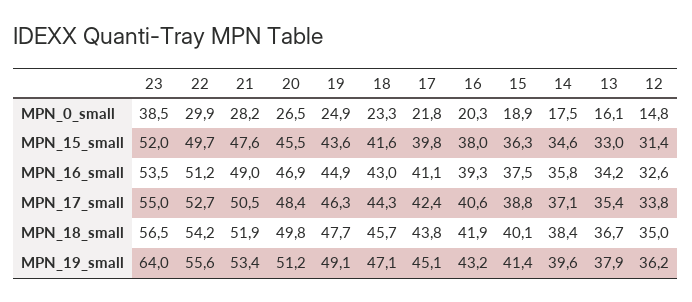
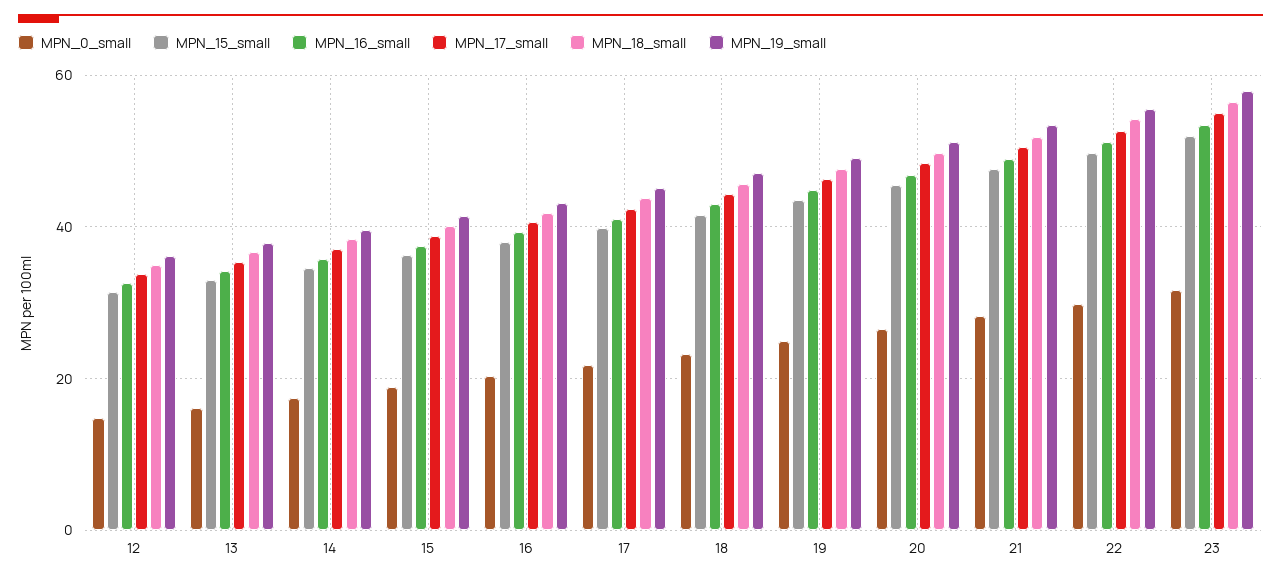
  {
    "MPN_0_small": {
-     "23": 38.5,
+     "23": 32,
      "22": 29.9,
      "21": 28.2,
      "20": 26.5,
      "19": 24.9,
      "18": 23.3,
      "17": 21.8,
      "16": 20.3,
      "15": 18.9,
      "14": 17.5,
      "13": 16.1,
      "12": 14.8
    },
    "MPN_15_small": {
      "23": 52,
      "22": 49.7,
      "21": 47.6,
      "20": 45.5,
      "19": 43.6,
      "18": 41.6,
      "17": 39.8,
      "16": 38,
      "15": 36.3,
      "14": 34.6,
      "13": 33,
      "12": 31.4
    },
    "MPN_16_small": {
      "23": 53.5,
      "22": 51.2,
      "21": 49,
      "20": 46.9,
      "19": 44.9,
      "18": 43,
      "17": 41.1,
      "16": 39.3,
      "15": 37.5,
      "14": 35.8,
      "13": 34.2,
      "12": 32.6
    },
    "MPN_17_small": {
      "23": 55,
      "22": 52.7,
      "21": 50.5,
      "20": 48.4,
      "19": 46.3,
      "18": 44.3,
      "17": 42.4,
      "16": 40.6,
      "15": 38.8,
      "14": 37.1,
      "13": 35.4,
      "12": 33.8
    },
    "MPN_18_small": {
      "23": 56.5,
      "22": 54.2,
      "21": 51.9,
      "20": 49.8,
      "19": 47.7,
      "18": 45.7,
      "17": 43.8,
      "16": 41.9,
      "15": 40.1,
      "14": 38.4,
      "13": 36.7,
      "12": 35
    },
    "MPN_19_small": {
-     "23": 64,
+     "23": 58,
      "22": 55.6,
      "21": 53.4,
      "20": 51.2,
      "19": 49.1,
      "18": 47.1,
      "17": 45.1,
      "16": 43.2,
      "15": 41.4,
      "14": 39.6,
      "13": 37.9,
      "12": 36.2
    }
  }

